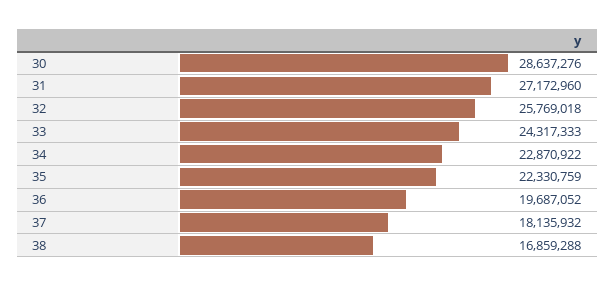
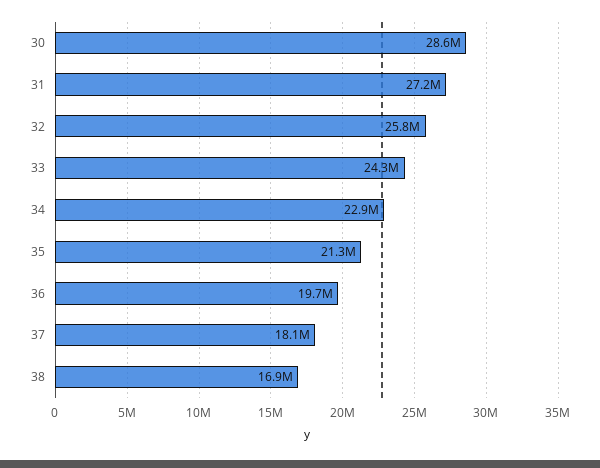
  {
    "30": 28637276,
    "31": 27172960,
    "32": 25769018,
    "33": 24317333,
    "34": 22870922,
-   "35": 22330759,
+   "35": 21300000,
    "36": 19687052,
    "37": 18135932,
    "38": 16859288
  }

